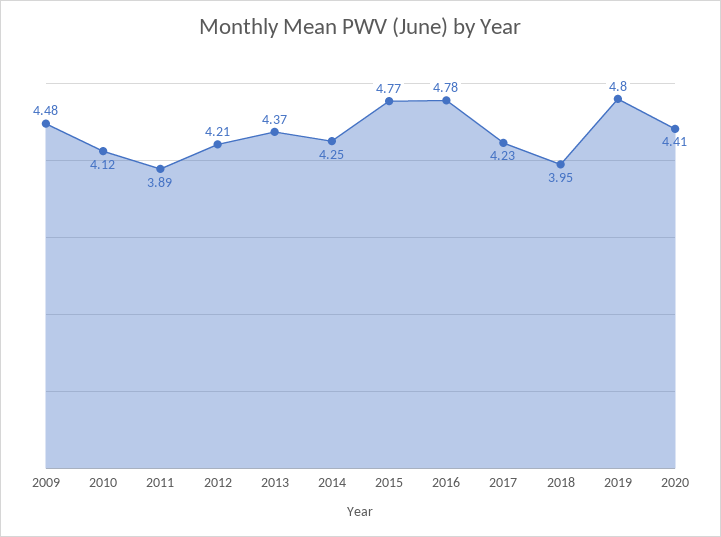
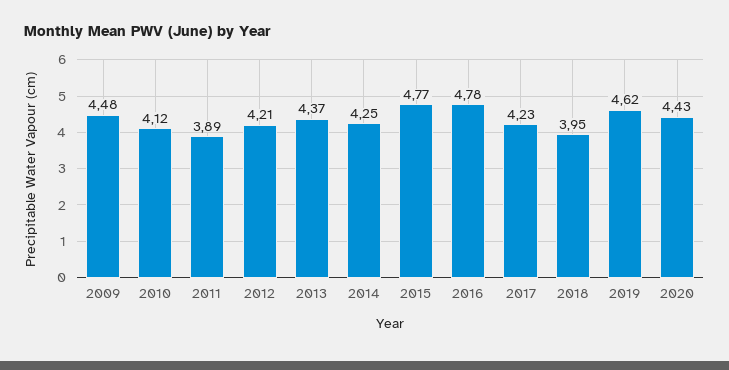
  {
    "2009": 4.48,
    "2010": 4.12,
    "2011": 3.89,
    "2012": 4.21,
    "2013": 4.37,
    "2014": 4.25,
    "2015": 4.77,
    "2016": 4.78,
    "2017": 4.23,
    "2018": 3.95,
-   "2019": 4.8,
+   "2019": 4.62,
-   "2020": 4.41
+   "2020": 4.43
  }

